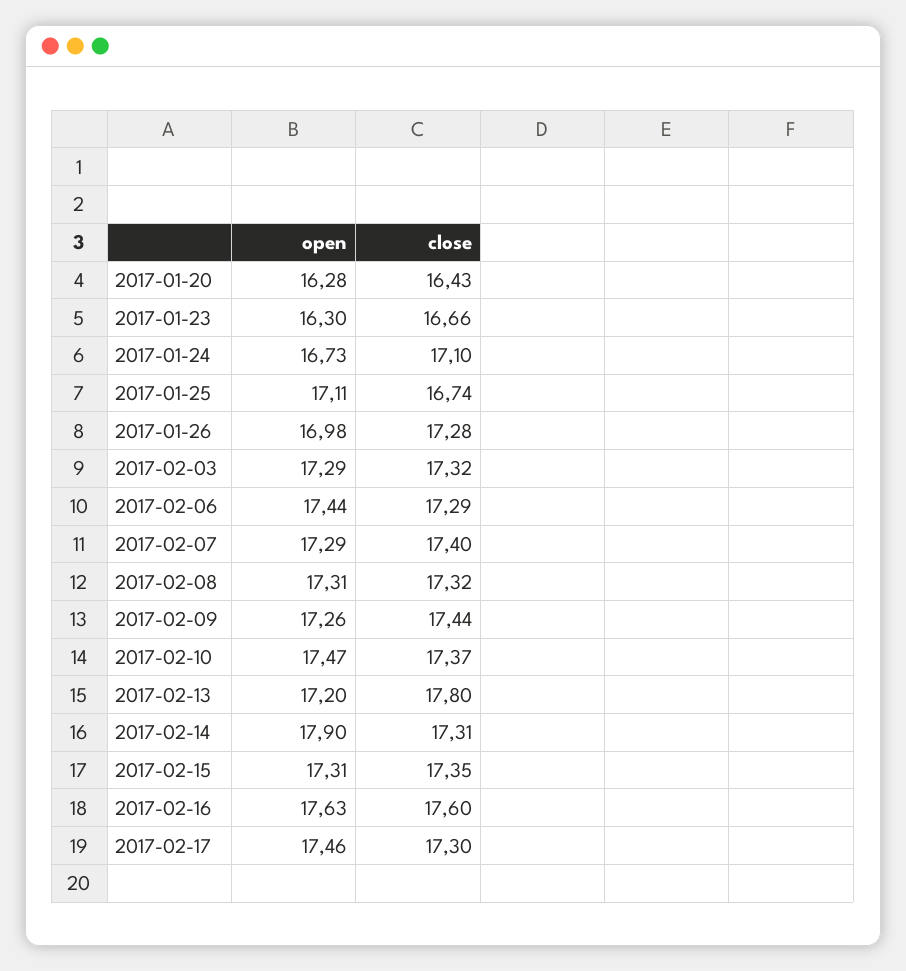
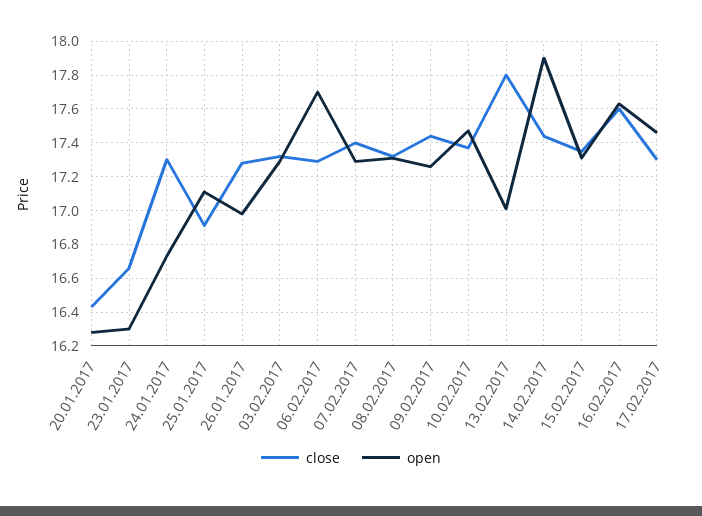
  {
    "open": {
      "2017-01-20": 16.28,
      "2017-01-23": 16.3,
      "2017-01-24": 16.73,
      "2017-01-25": 17.11,
      "2017-01-26": 16.98,
      "2017-02-03": 17.29,
-     "2017-02-06": 17.44,
+     "2017-02-06": 17.7,
      "2017-02-07": 17.29,
      "2017-02-08": 17.31,
      "2017-02-09": 17.26,
      "2017-02-10": 17.47,
-     "2017-02-13": 17.2,
+     "2017-02-13": 17,
      "2017-02-14": 17.9,
      "2017-02-15": 17.31,
      "2017-02-16": 17.63,
      "2017-02-17": 17.46
    },
    "close": {
      "2017-01-20": 16.43,
      "2017-01-23": 16.66,
-     "2017-01-24": 17.1,
+     "2017-01-24": 17.3,
-     "2017-01-25": 16.74,
+     "2017-01-25": 16.9,
      "2017-01-26": 17.28,
      "2017-02-03": 17.32,
      "2017-02-06": 17.29,
      "2017-02-07": 17.4,
      "2017-02-08": 17.32,
      "2017-02-09": 17.44,
      "2017-02-10": 17.37,
      "2017-02-13": 17.8,
-     "2017-02-14": 17.31,
+     "2017-02-14": 17.45,
      "2017-02-15": 17.35,
      "2017-02-16": 17.6,
      "2017-02-17": 17.3
    }
  }

